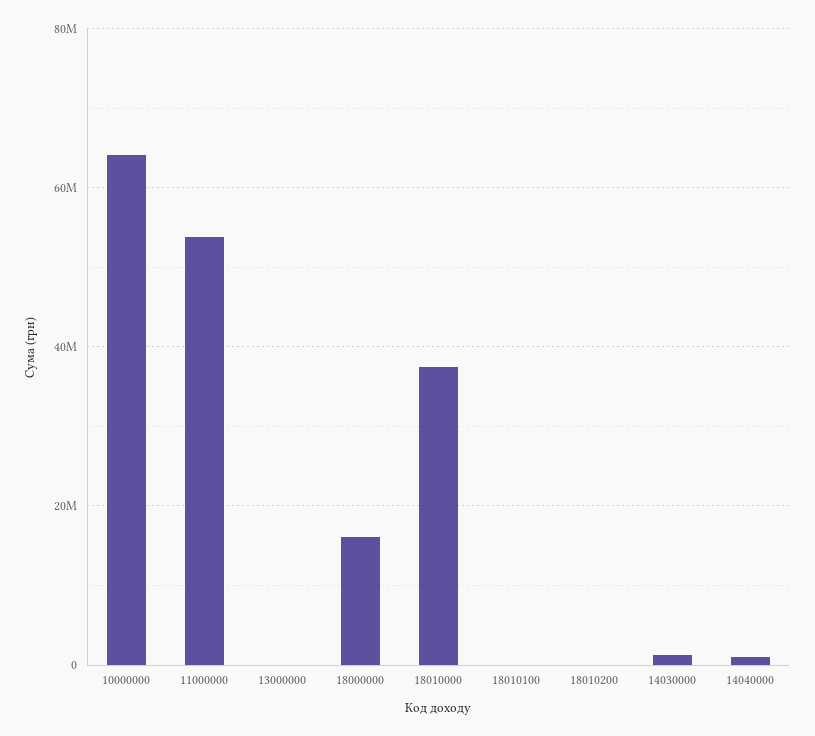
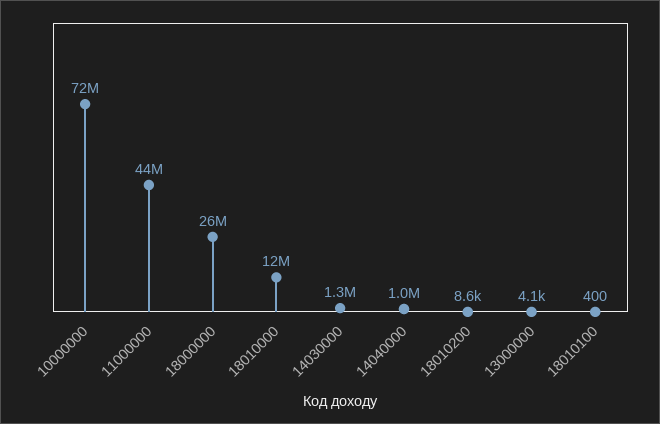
  {
-   "10000000": 64000000,
+   "10000000": 72000000,
-   "11000000": 54000000,
+   "11000000": 44000000,
    "13000000": 4100,
-   "18000000": 16000000,
+   "18000000": 26000000,
-   "18010000": 38000000,
+   "18010000": 12000000,
    "18010100": 400,
    "18010200": 8600,
    "14030000": 1300000,
    "14040000": 1000000
  }

